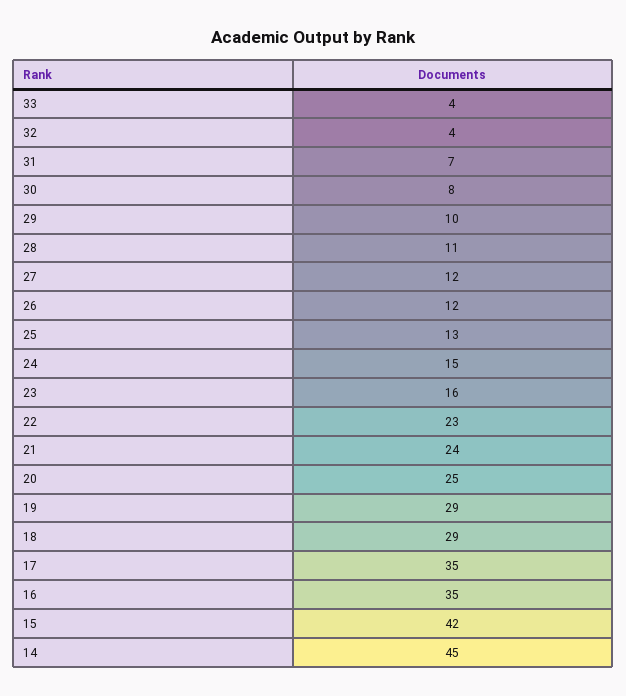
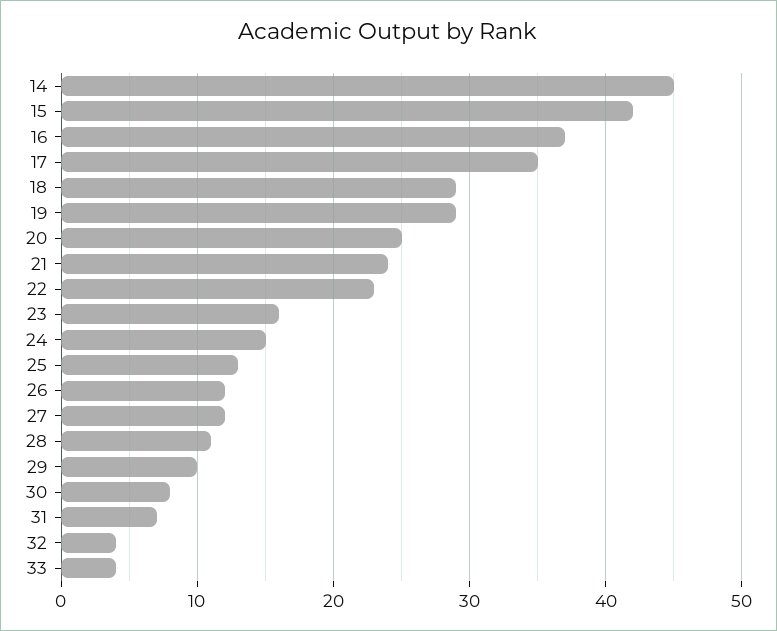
  {
    "33": 4,
    "32": 4,
    "31": 7,
    "30": 8,
    "29": 10,
    "28": 11,
    "27": 12,
    "26": 12,
    "25": 13,
    "24": 15,
    "23": 16,
    "22": 23,
    "21": 24,
    "20": 25,
    "19": 29,
    "18": 29,
    "17": 35,
-   "16": 35,
+   "16": 37,
    "15": 42,
    "14": 45
  }

